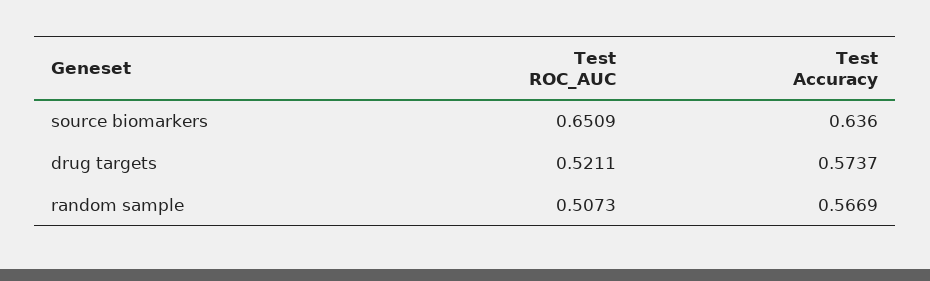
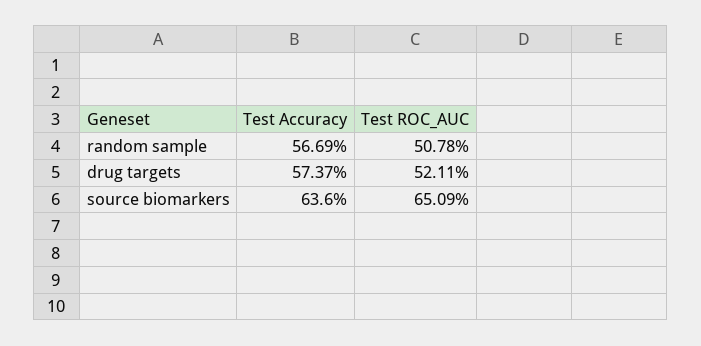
  {
    "Test ROC_AUC": {
      "source biomarkers": 0.6509,
      "drug targets": 0.5211,
-     "random sample": 0.5073
+     "random sample": 0.5078
    },
    "Test Accuracy": {
      "source biomarkers": 0.636,
      "drug targets": 0.5737,
      "random sample": 0.5669
    }
  }

